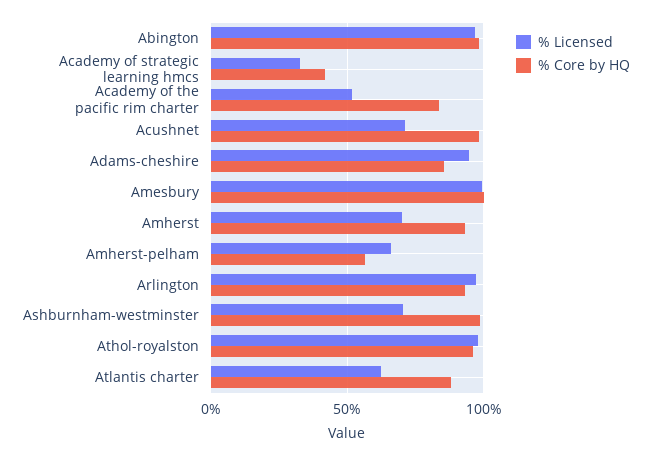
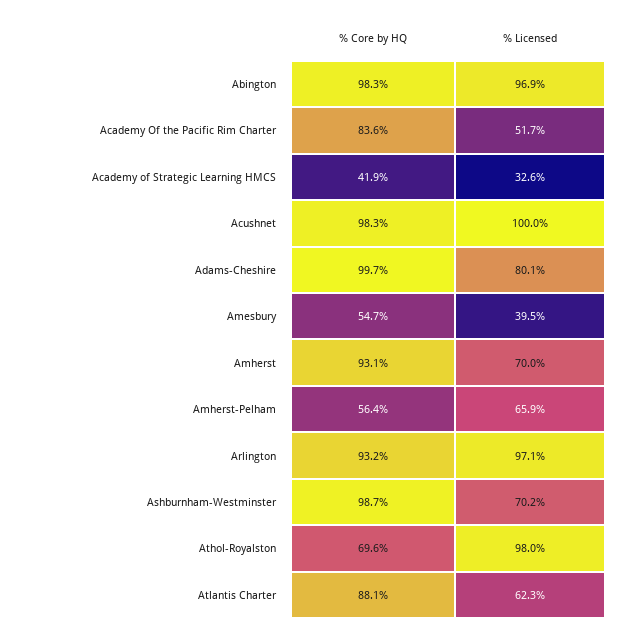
  {
    "% Licensed": {
      "Abington": 96.9,
      "Academy of strategic learning hmcs": 32.6,
      "Academy of the pacific rim charter": 51.7,
-     "Acushnet": 70,
+     "Acushnet": 100,
-     "Adams-cheshire": 95,
+     "Adams-cheshire": 80.1,
-     "Amesbury": 100,
+     "Amesbury": 39.5,
      "Amherst": 70,
      "Amherst-pelham": 65.9,
      "Arlington": 97.1,
      "Ashburnham-westminster": 70.2,
      "Athol-royalston": 98,
      "Atlantis charter": 62.3
    },
    "% Core by HQ": {
      "Abington": 98.3,
      "Academy of strategic learning hmcs": 41.9,
      "Academy of the pacific rim charter": 83.6,
      "Acushnet": 98.3,
-     "Adams-cheshire": 85,
+     "Adams-cheshire": 99.7,
-     "Amesbury": 100,
+     "Amesbury": 54.7,
      "Amherst": 93.1,
      "Amherst-pelham": 56.4,
      "Arlington": 93.2,
      "Ashburnham-westminster": 98.7,
-     "Athol-royalston": 95,
+     "Athol-royalston": 69.6,
      "Atlantis charter": 88.1
    }
  }

